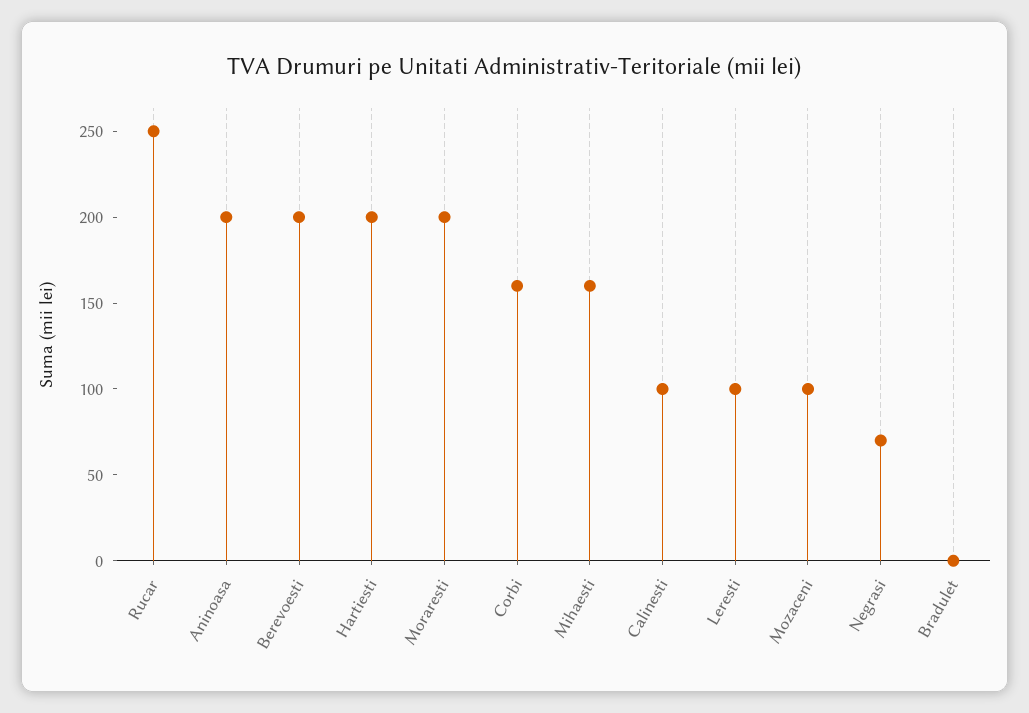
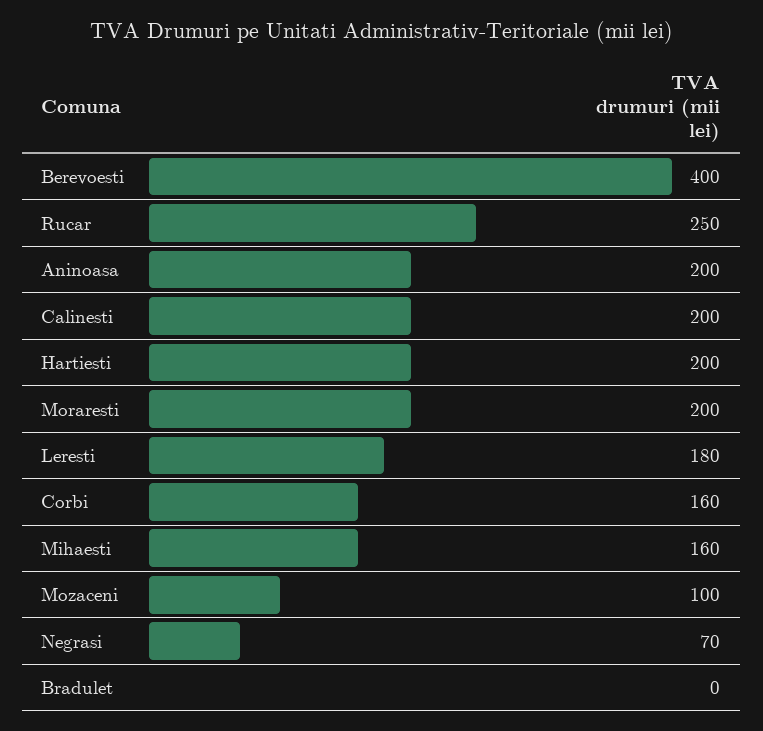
  {
    "Rucar": 250,
    "Aninoasa": 200,
-   "Berevoesti": 200,
+   "Berevoesti": 400,
    "Hartiesti": 200,
    "Moraresti": 200,
    "Corbi": 160,
    "Mihaesti": 160,
-   "Calinesti": 100,
+   "Calinesti": 200,
-   "Leresti": 100,
+   "Leresti": 180,
    "Mozaceni": 100,
    "Negrasi": 70,
    "Bradulet": 0
  }

